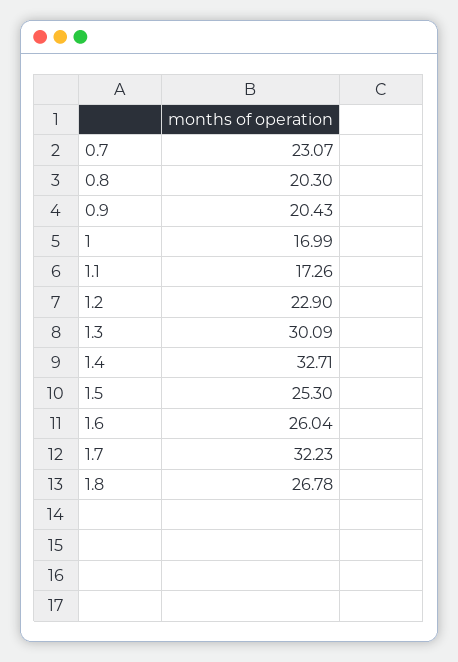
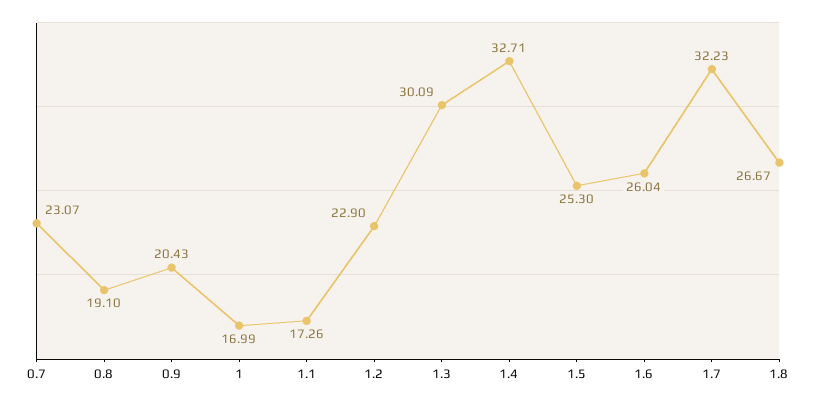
  {
    "0.7": 23.07,
-   "0.8": 20.3,
+   "0.8": 19.1,
    "0.9": 20.43,
    "1": 16.99,
    "1.1": 17.26,
    "1.2": 22.9,
    "1.3": 30.09,
    "1.4": 32.71,
    "1.5": 25.3,
    "1.6": 26.04,
    "1.7": 32.23,
-   "1.8": 26.78
+   "1.8": 26.67
  }

